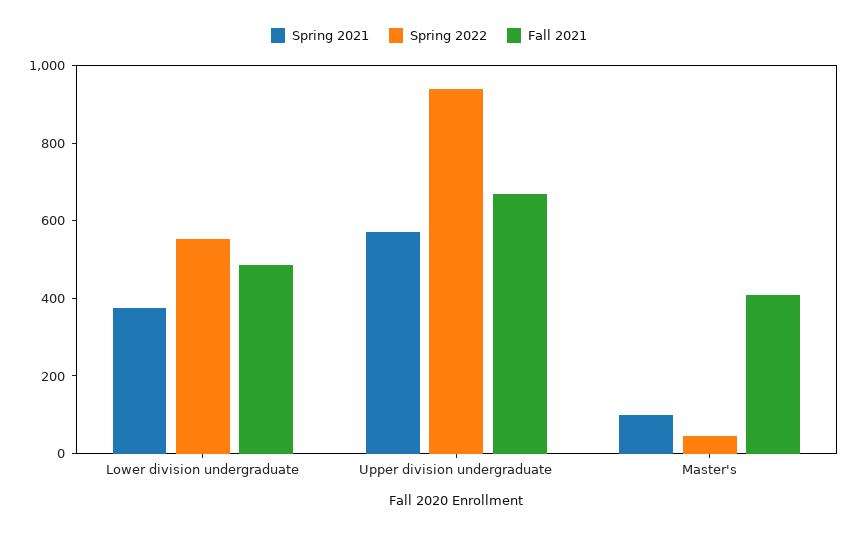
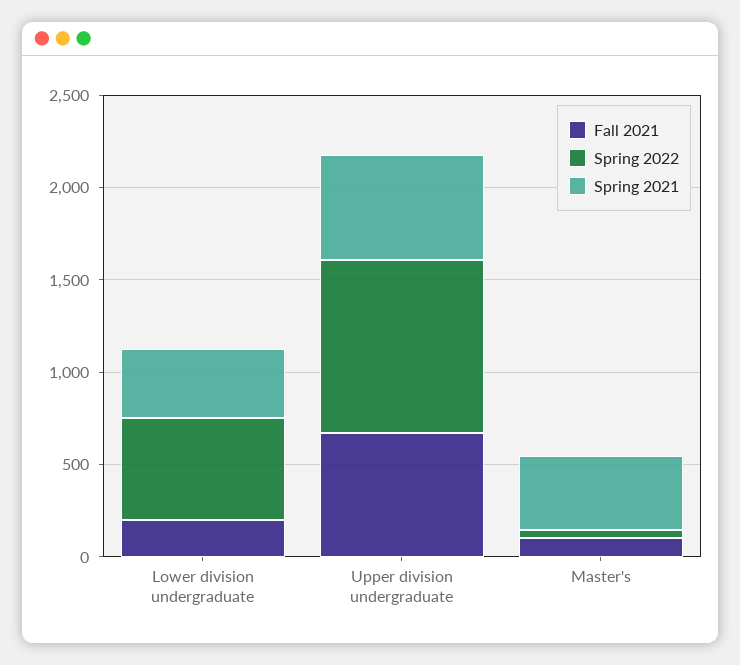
  {
    "Spring 2021": {
      "Lower division undergraduate": 350,
      "Upper division undergraduate": 550,
-     "Master's": 100
+     "Master's": 400
    },
    "Spring 2022": {
      "Lower division undergraduate": 550,
      "Upper division undergraduate": 950,
      "Master's": 50
    },
    "Fall 2021": {
-     "Lower division undergraduate": 500,
+     "Lower division undergraduate": 200,
      "Upper division undergraduate": 650,
-     "Master's": 400
+     "Master's": 100
    }
  }

